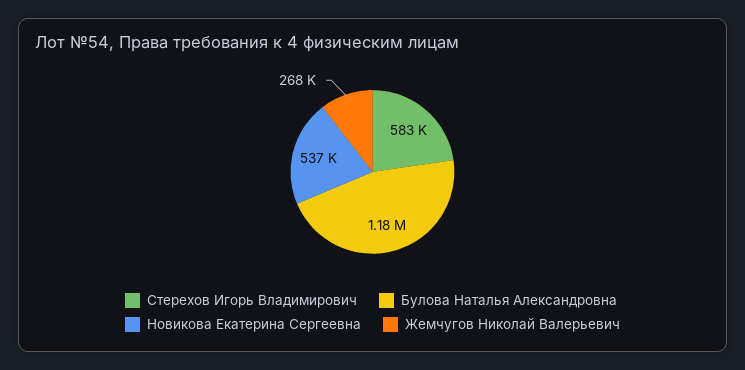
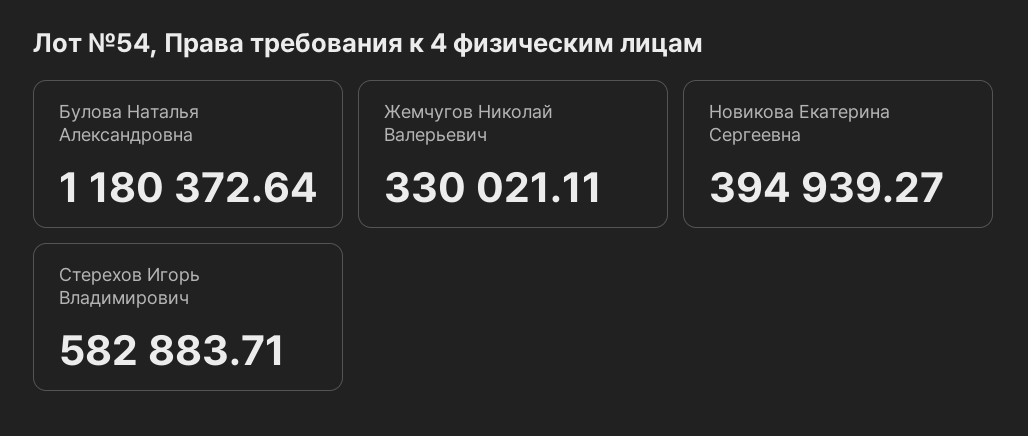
  {
    "Стерехов Игорь Владимирович": 582883.71,
    "Булова Наталья Александровна": 1180372.64,
-   "Новикова Екатерина Сергеевна": 537000,
+   "Новикова Екатерина Сергеевна": 394939.27,
-   "Жемчугов Николай Валерьевич": 268000
+   "Жемчугов Николай Валерьевич": 330021.11
  }

